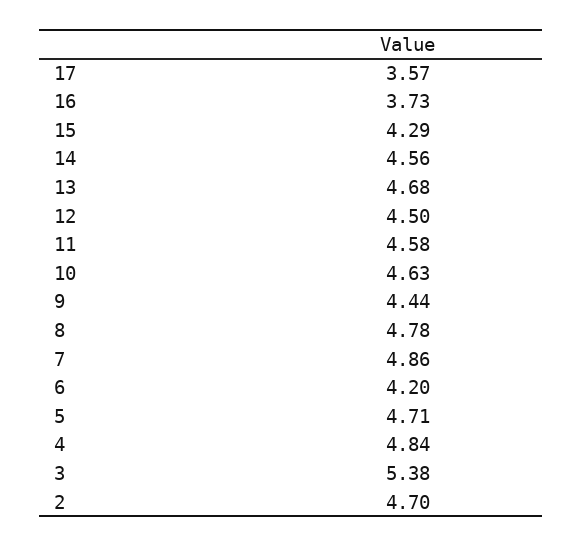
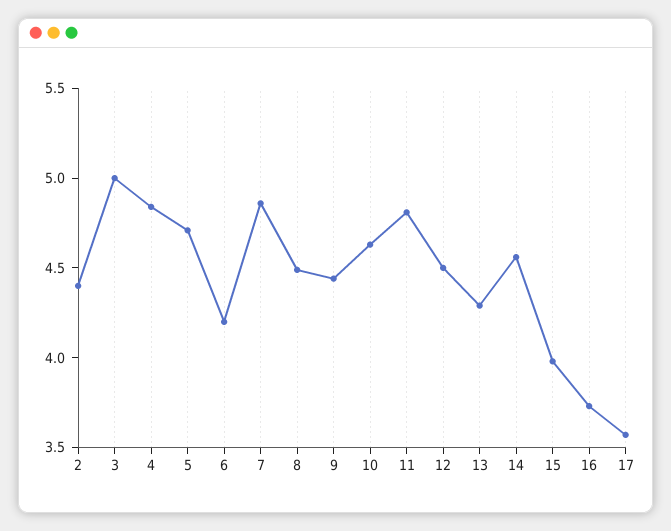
  {
    "17": 3.57,
    "16": 3.73,
-   "15": 4.29,
+   "15": 4,
    "14": 4.56,
-   "13": 4.68,
+   "13": 4.3,
    "12": 4.5,
-   "11": 4.58,
+   "11": 4.8,
    "10": 4.63,
    "9": 4.44,
-   "8": 4.78,
+   "8": 4.5,
    "7": 4.86,
    "6": 4.2,
    "5": 4.71,
    "4": 4.84,
-   "3": 5.38,
+   "3": 5,
-   "2": 4.7
+   "2": 4.4
  }

